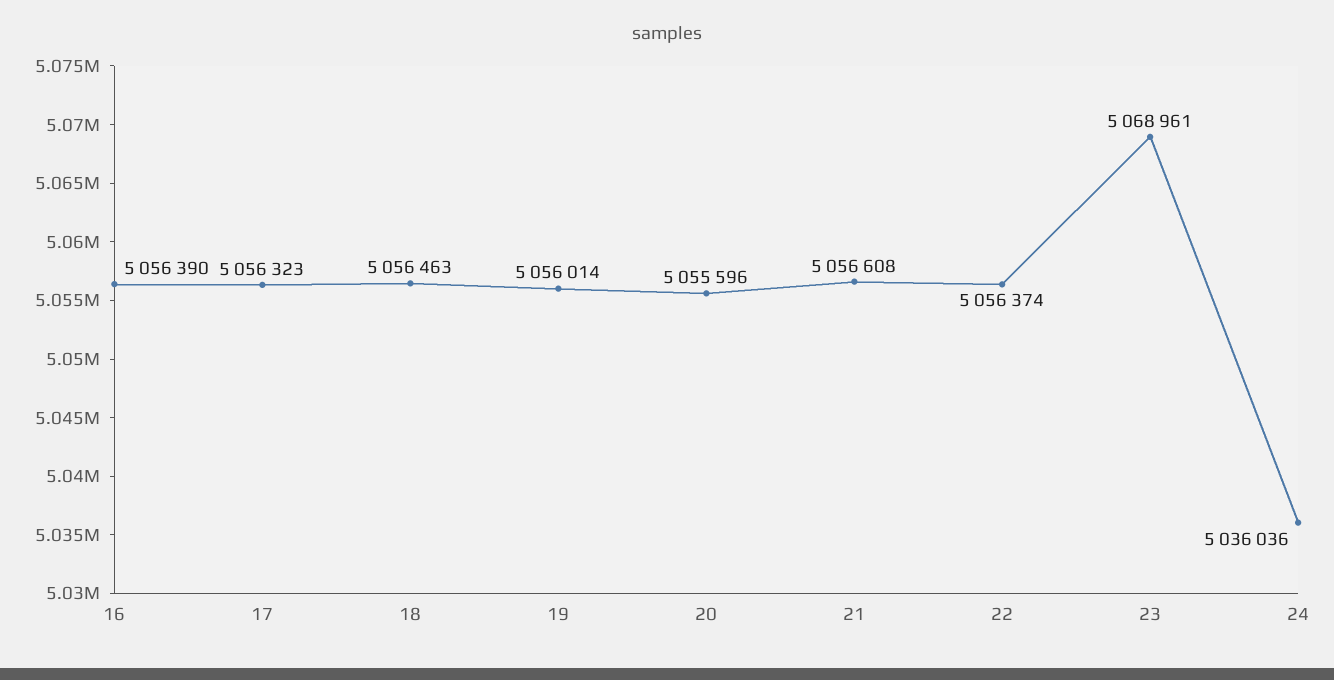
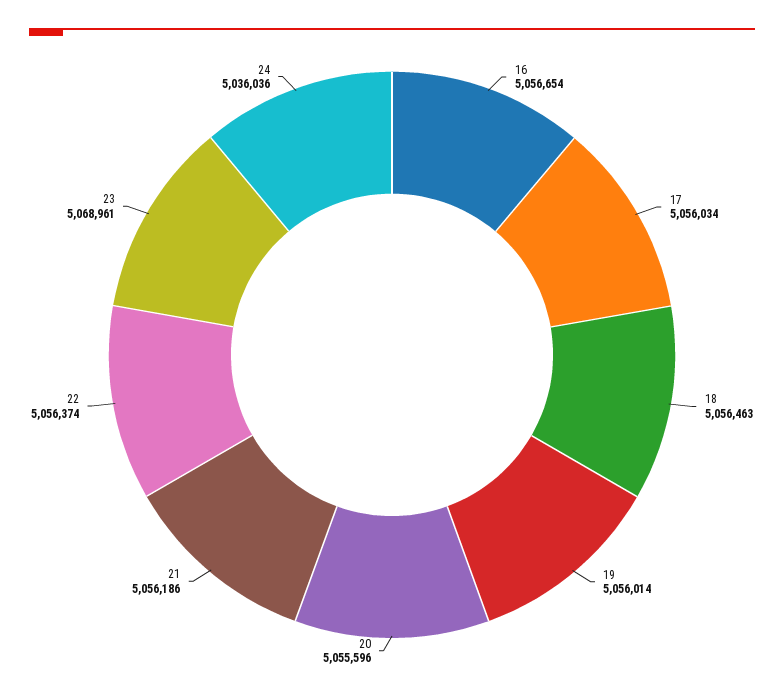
  {
-   "16": 5056390,
+   "16": 5056654,
-   "17": 5056323,
+   "17": 5056034,
    "18": 5056463,
    "19": 5056014,
    "20": 5055596,
-   "21": 5056608,
+   "21": 5056186,
    "22": 5056374,
    "23": 5068961,
    "24": 5036036
  }

